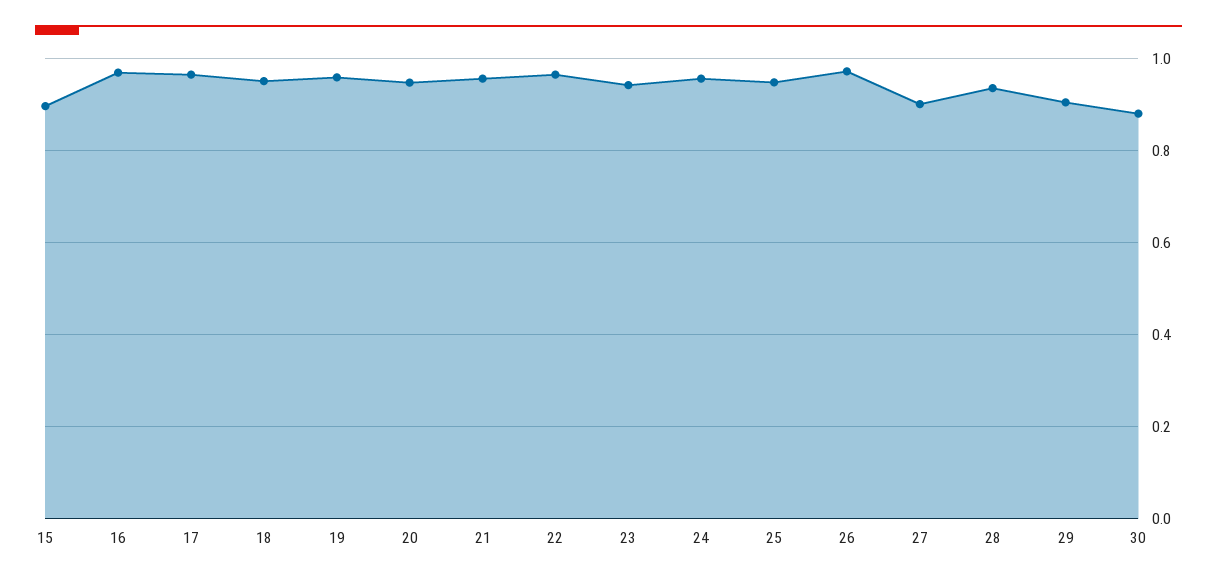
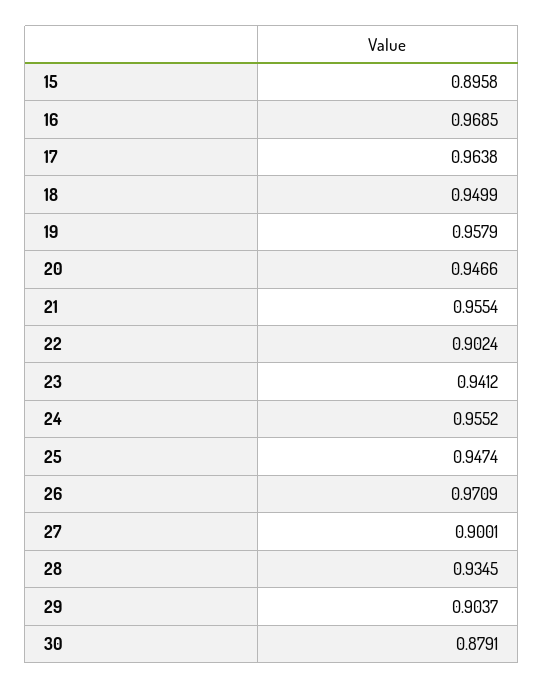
  {
    "15": 0.8958,
    "16": 0.9685,
    "17": 0.9638,
    "18": 0.9499,
    "19": 0.9579,
    "20": 0.9466,
    "21": 0.9554,
-   "22": 0.96,
+   "22": 0.9024,
    "23": 0.9412,
    "24": 0.9552,
    "25": 0.9474,
    "26": 0.9709,
    "27": 0.9001,
    "28": 0.9345,
    "29": 0.9037,
    "30": 0.8791
  }

